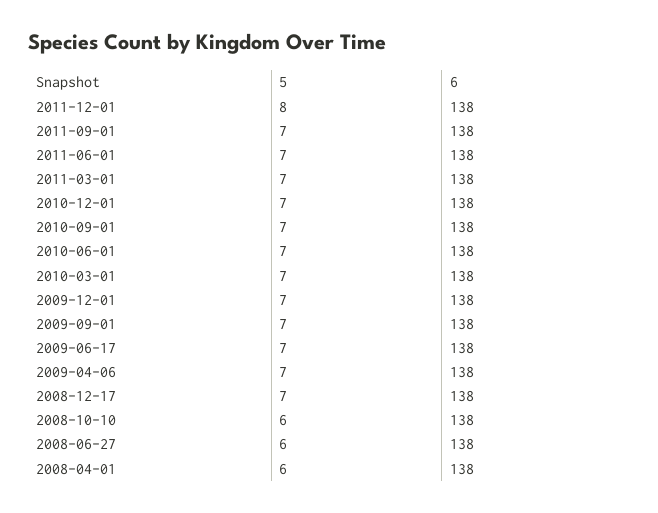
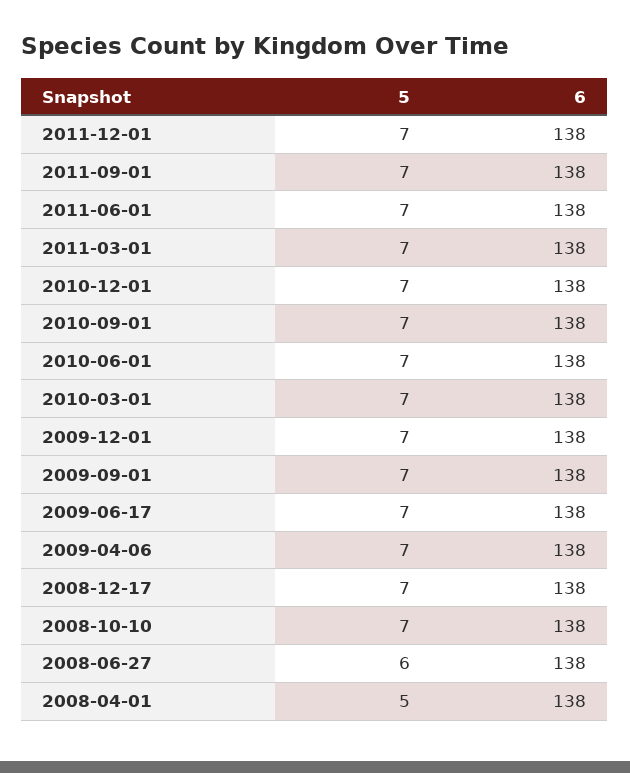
  {
    "5": {
-     "2011-12-01": 8,
+     "2011-12-01": 7,
      "2011-09-01": 7,
      "2011-06-01": 7,
      "2011-03-01": 7,
      "2010-12-01": 7,
      "2010-09-01": 7,
      "2010-06-01": 7,
      "2010-03-01": 7,
      "2009-12-01": 7,
      "2009-09-01": 7,
      "2009-06-17": 7,
      "2009-04-06": 7,
      "2008-12-17": 7,
-     "2008-10-10": 6,
+     "2008-10-10": 7,
      "2008-06-27": 6,
-     "2008-04-01": 6
+     "2008-04-01": 5
    },
    "6": {
      "2011-12-01": 138,
      "2011-09-01": 138,
      "2011-06-01": 138,
      "2011-03-01": 138,
      "2010-12-01": 138,
      "2010-09-01": 138,
      "2010-06-01": 138,
      "2010-03-01": 138,
      "2009-12-01": 138,
      "2009-09-01": 138,
      "2009-06-17": 138,
      "2009-04-06": 138,
      "2008-12-17": 138,
      "2008-10-10": 138,
      "2008-06-27": 138,
      "2008-04-01": 138
    }
  }

